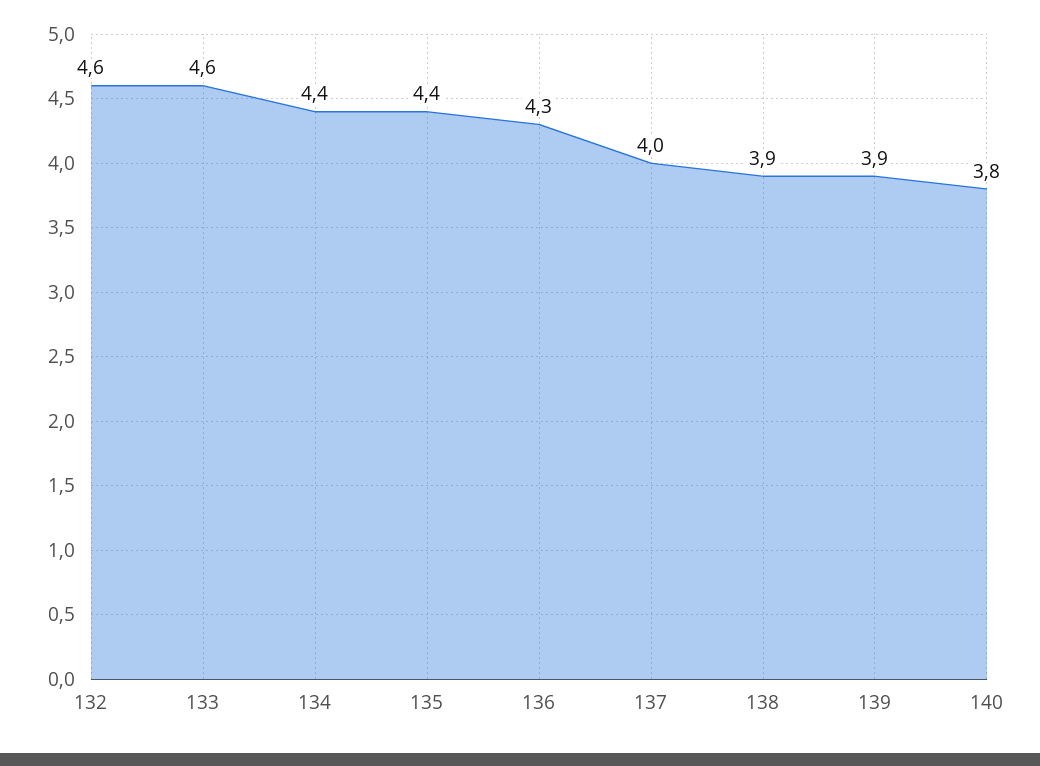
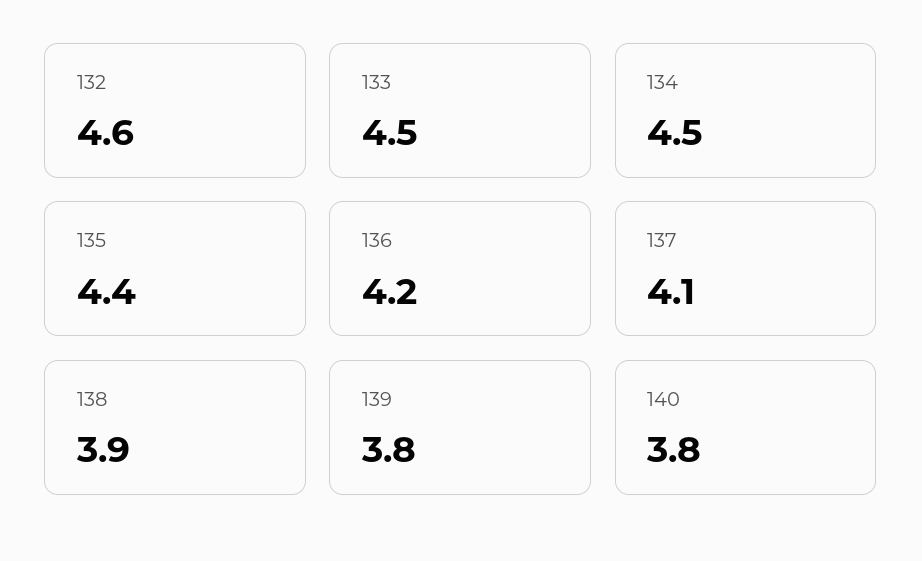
  {
    "132": 4.6,
-   "133": 4.6,
+   "133": 4.5,
-   "134": 4.4,
+   "134": 4.5,
    "135": 4.4,
-   "136": 4.3,
+   "136": 4.2,
-   "137": 4,
+   "137": 4.1,
    "138": 3.9,
-   "139": 3.9,
+   "139": 3.8,
    "140": 3.8
  }

